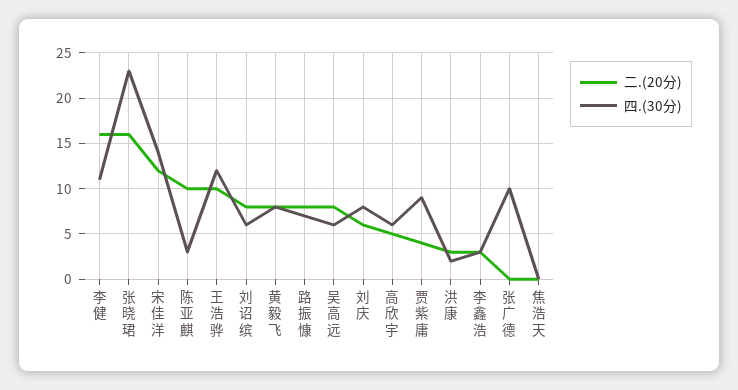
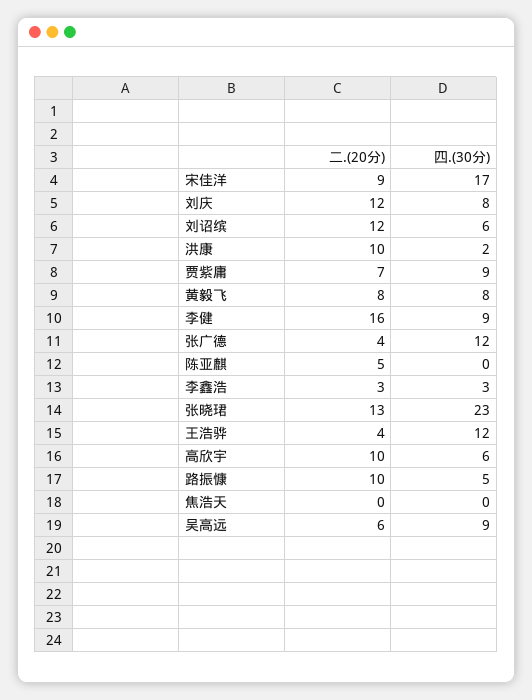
  {
    "二.(20分)": {
      "李健": 16,
-     "张晓珺": 16,
+     "张晓珺": 13,
-     "宋佳洋": 12,
+     "宋佳洋": 9,
-     "陈亚麒": 10,
+     "陈亚麒": 5,
-     "王浩骅": 10,
+     "王浩骅": 4,
-     "刘诏缤": 8,
+     "刘诏缤": 12,
      "黄毅飞": 8,
-     "路振慷": 8,
+     "路振慷": 10,
-     "吴高远": 8,
+     "吴高远": 6,
-     "刘庆": 6,
+     "刘庆": 12,
-     "高欣宇": 5,
+     "高欣宇": 10,
-     "贾紫庸": 4,
+     "贾紫庸": 7,
-     "洪康": 3,
+     "洪康": 10,
      "李鑫浩": 3,
-     "张广德": 0,
+     "张广德": 4,
      "焦浩天": 0
    },
    "四.(30分)": {
-     "李健": 11,
+     "李健": 9,
      "张晓珺": 23,
-     "宋佳洋": 14,
+     "宋佳洋": 17,
-     "陈亚麒": 3,
+     "陈亚麒": 0,
      "王浩骅": 12,
      "刘诏缤": 6,
      "黄毅飞": 8,
-     "路振慷": 7,
+     "路振慷": 5,
-     "吴高远": 6,
+     "吴高远": 9,
      "刘庆": 8,
      "高欣宇": 6,
      "贾紫庸": 9,
      "洪康": 2,
      "李鑫浩": 3,
-     "张广德": 10,
+     "张广德": 12,
      "焦浩天": 0
    }
  }

